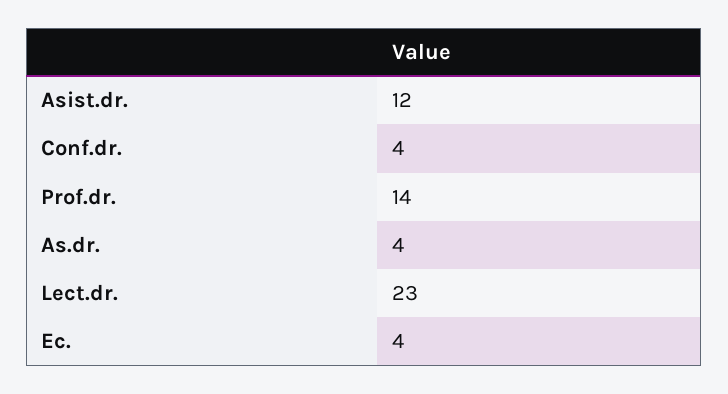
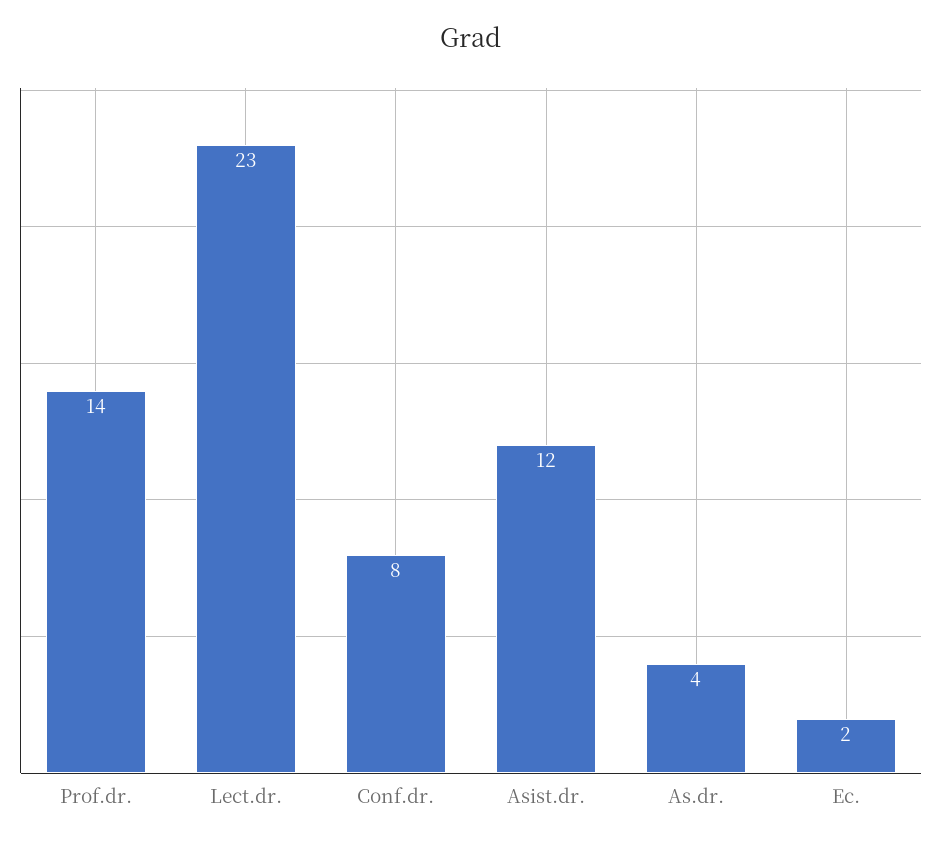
  {
    "Asist.dr.": 12,
-   "Conf.dr.": 4,
+   "Conf.dr.": 8,
    "Prof.dr.": 14,
    "As.dr.": 4,
    "Lect.dr.": 23,
-   "Ec.": 4
+   "Ec.": 2
  }

